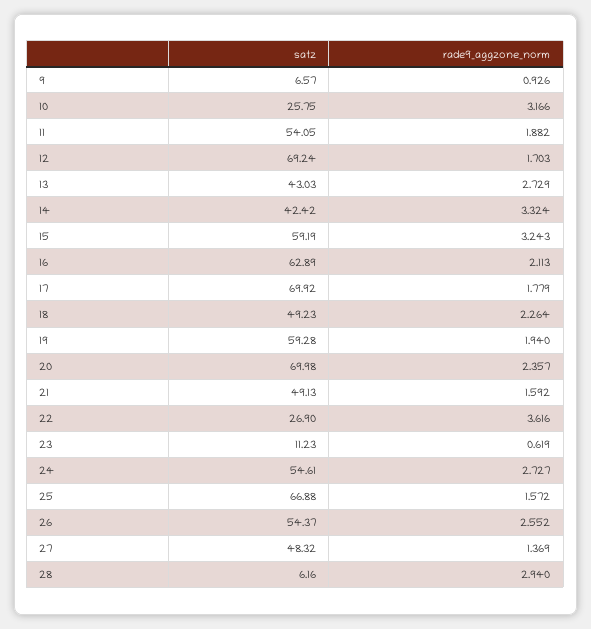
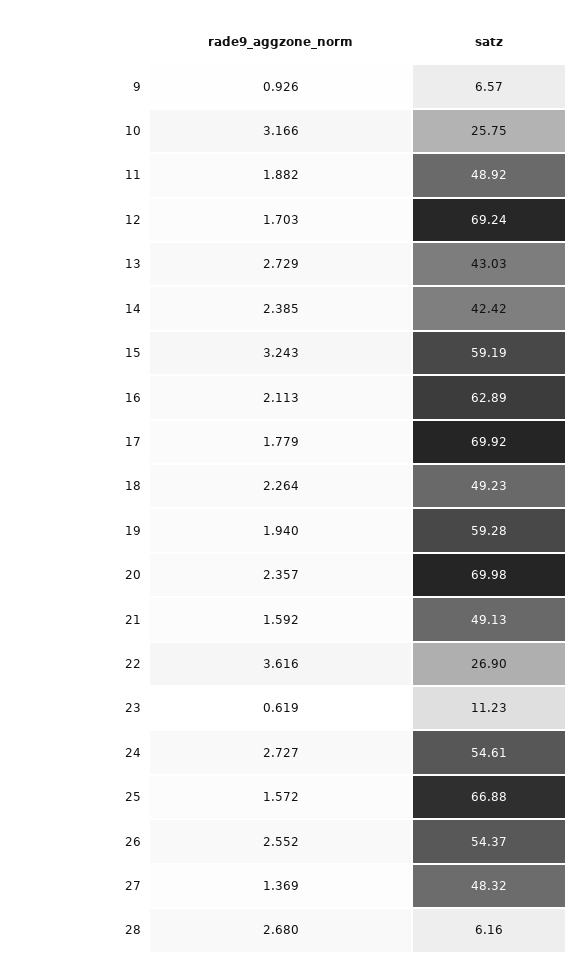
  {
    "satz": {
      "9": 6.57,
      "10": 25.75,
-     "11": 54.05,
+     "11": 48.92,
      "12": 69.24,
      "13": 43.03,
      "14": 42.42,
      "15": 59.19,
      "16": 62.89,
      "17": 69.92,
      "18": 49.23,
      "19": 59.28,
      "20": 69.98,
      "21": 49.13,
      "22": 26.9,
      "23": 11.23,
      "24": 54.61,
      "25": 66.88,
      "26": 54.37,
      "27": 48.32,
      "28": 6.16
    },
    "rade9_aggzone_norm": {
      "9": 0.926,
      "10": 3.166,
      "11": 1.882,
      "12": 1.703,
      "13": 2.729,
-     "14": 3.324,
+     "14": 2.385,
      "15": 3.243,
      "16": 2.113,
      "17": 1.779,
      "18": 2.264,
      "19": 1.94,
      "20": 2.357,
      "21": 1.592,
      "22": 3.616,
      "23": 0.619,
      "24": 2.727,
      "25": 1.572,
      "26": 2.552,
      "27": 1.369,
-     "28": 2.94
+     "28": 2.68
    }
  }

